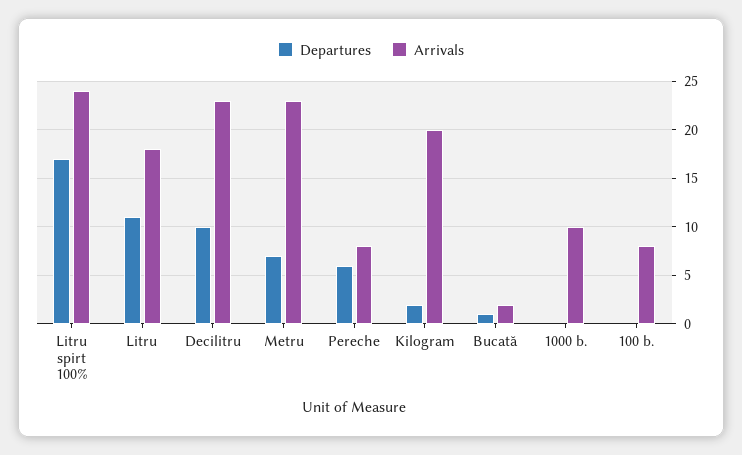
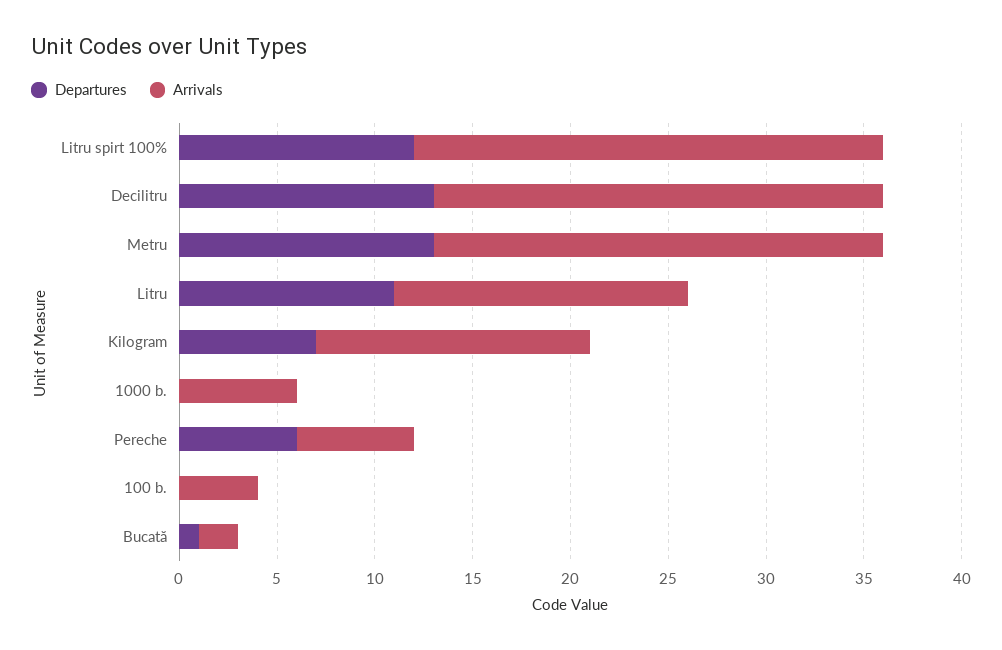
  {
    "Departures": {
-     "Litru spirt 100%": 17,
+     "Litru spirt 100%": 12,
      "Litru": 11,
-     "Decilitru": 10,
+     "Decilitru": 13,
-     "Metru": 7,
+     "Metru": 13,
      "Pereche": 6,
-     "Kilogram": 2,
+     "Kilogram": 7,
      "Bucată": 1,
      "1000 b.": 0,
      "100 b.": 0
    },
    "Arrivals": {
      "Litru spirt 100%": 24,
-     "Litru": 18,
+     "Litru": 15,
      "Decilitru": 23,
      "Metru": 23,
-     "Pereche": 8,
+     "Pereche": 6,
-     "Kilogram": 20,
+     "Kilogram": 14,
      "Bucată": 2,
-     "1000 b.": 10,
+     "1000 b.": 6,
-     "100 b.": 8
+     "100 b.": 4
    }
  }

